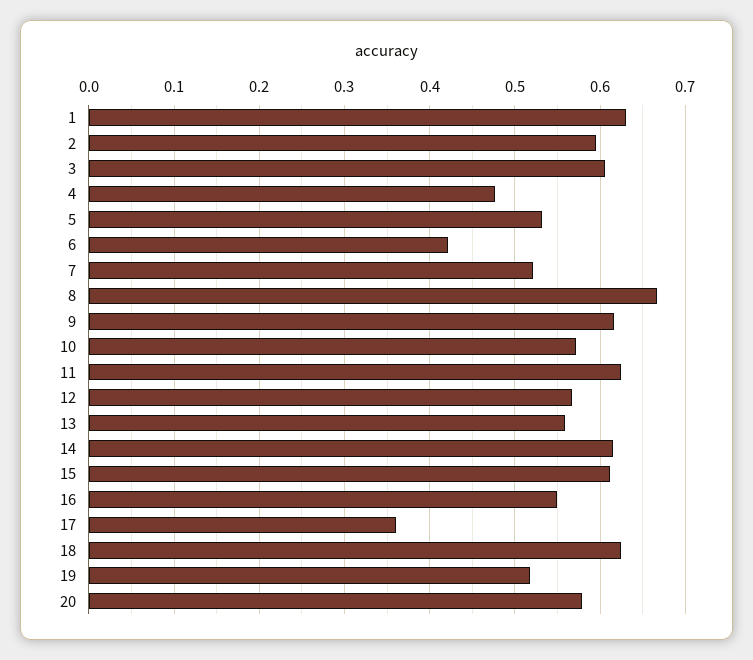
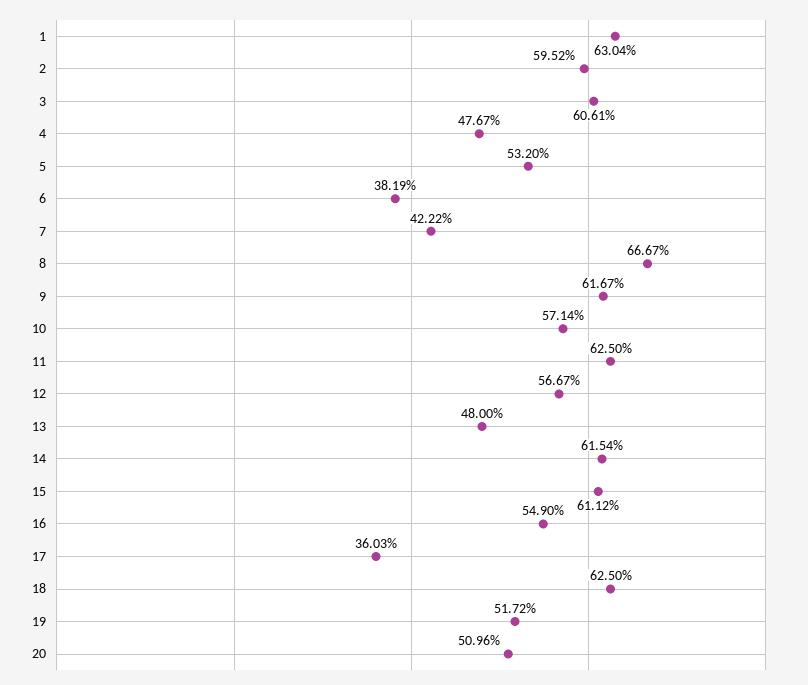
  {
    "1": 0.6304,
    "2": 0.5952,
    "3": 0.6061,
    "4": 0.4767,
    "5": 0.532,
-   "6": 0.42,
+   "6": 0.3819,
-   "7": 0.52,
+   "7": 0.4222,
    "8": 0.6667,
    "9": 0.6167,
    "10": 0.5714,
    "11": 0.625,
    "12": 0.5667,
-   "13": 0.56,
+   "13": 0.48,
    "14": 0.6154,
    "15": 0.6112,
    "16": 0.549,
    "17": 0.3603,
    "18": 0.625,
    "19": 0.5172,
-   "20": 0.58
+   "20": 0.5096
  }

